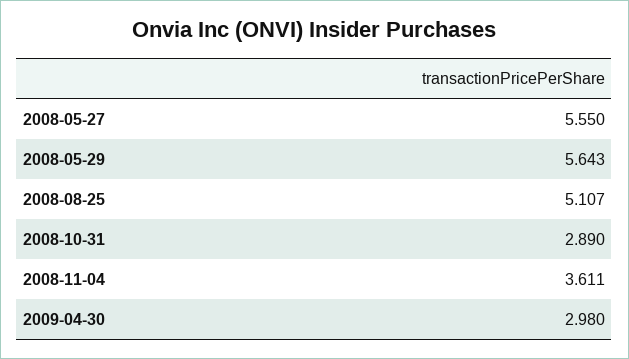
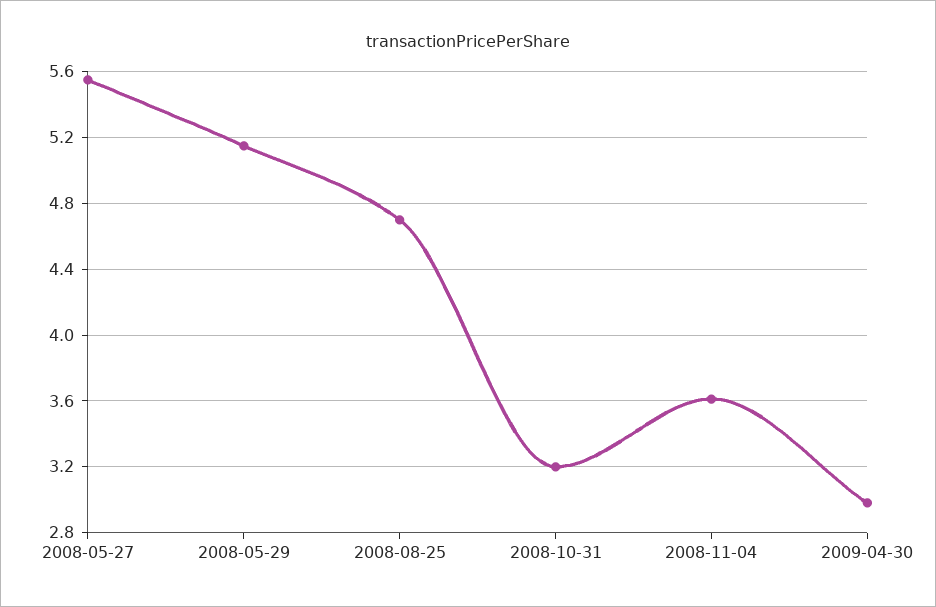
  {
    "2008-05-27": 5.55,
-   "2008-05-29": 5.643,
+   "2008-05-29": 5.15,
-   "2008-08-25": 5.107,
+   "2008-08-25": 4.7,
-   "2008-10-31": 2.89,
+   "2008-10-31": 3.2,
    "2008-11-04": 3.611,
    "2009-04-30": 2.98
  }

